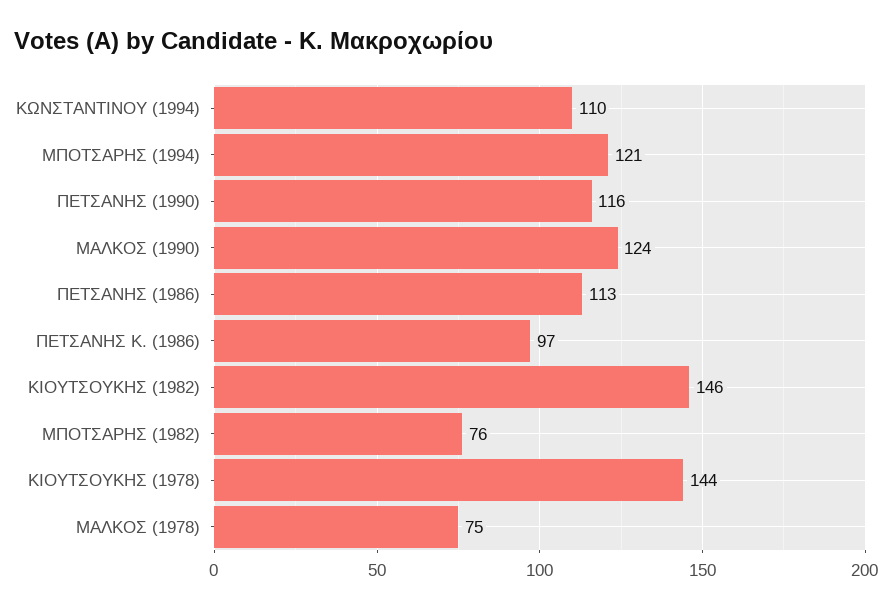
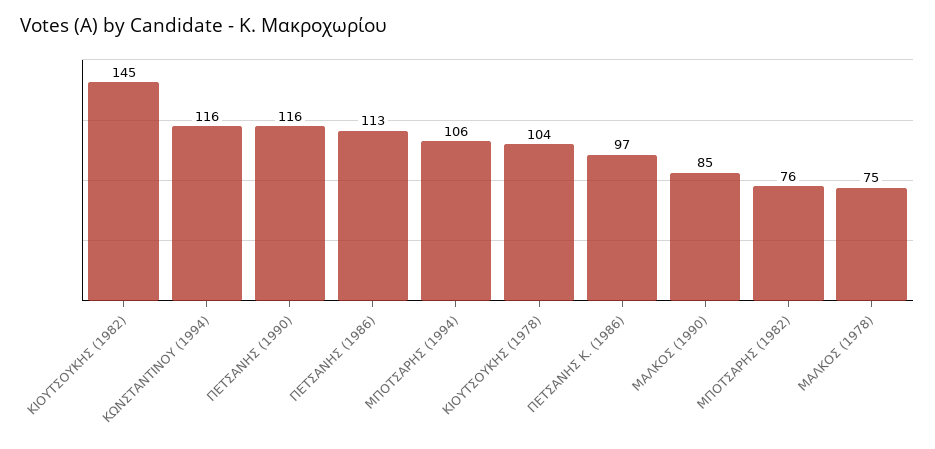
  {
-   "ΚΩΝΣΤΑΝΤΙΝΟΥ (1994)": 110,
+   "ΚΩΝΣΤΑΝΤΙΝΟΥ (1994)": 116,
-   "ΜΠΟΤΣΑΡΗΣ (1994)": 121,
+   "ΜΠΟΤΣΑΡΗΣ (1994)": 106,
    "ΠΕΤΣΑΝΗΣ (1990)": 116,
-   "ΜΑΛΚΟΣ (1990)": 124,
+   "ΜΑΛΚΟΣ (1990)": 85,
    "ΠΕΤΣΑΝΗΣ (1986)": 113,
    "ΠΕΤΣΑΝΗΣ Κ. (1986)": 97,
-   "ΚΙΟΥΤΣΟΥΚΗΣ (1982)": 146,
+   "ΚΙΟΥΤΣΟΥΚΗΣ (1982)": 145,
    "ΜΠΟΤΣΑΡΗΣ (1982)": 76,
-   "ΚΙΟΥΤΣΟΥΚΗΣ (1978)": 144,
+   "ΚΙΟΥΤΣΟΥΚΗΣ (1978)": 104,
    "ΜΑΛΚΟΣ (1978)": 75
  }

